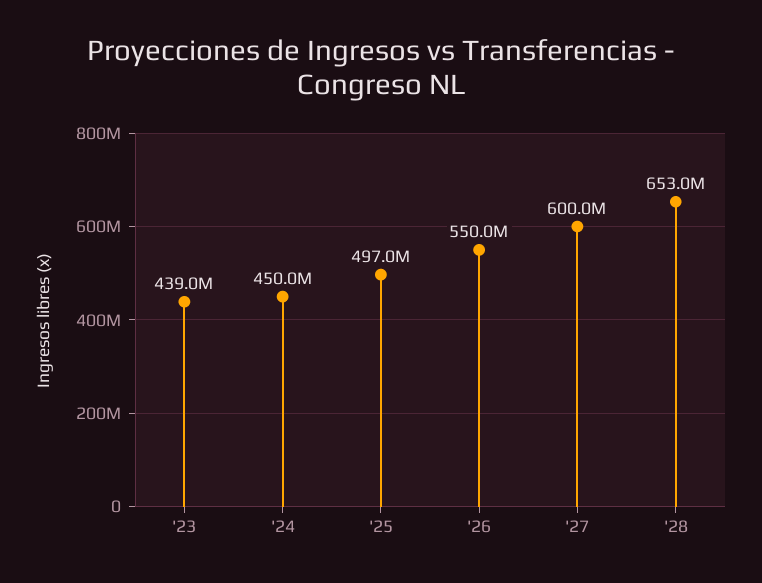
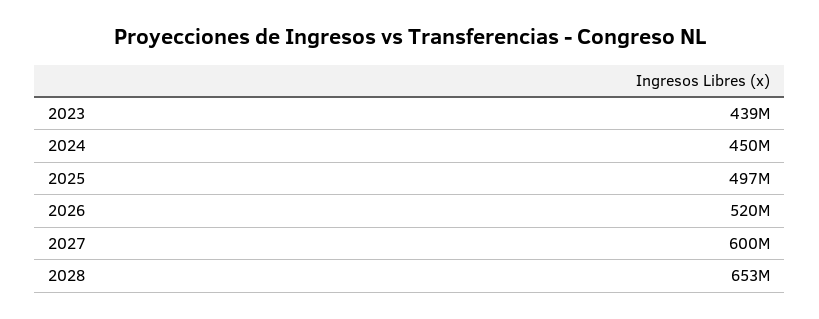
  {
    "'23": 439000000,
    "'24": 450000000,
    "'25": 497000000,
-   "'26": 550000000,
+   "'26": 520000000,
    "'27": 600000000,
    "'28": 653000000
  }

